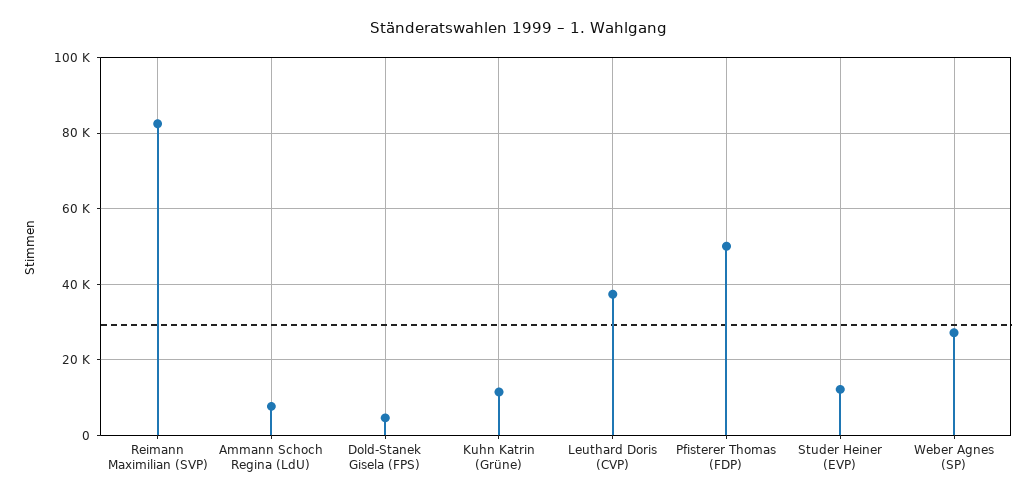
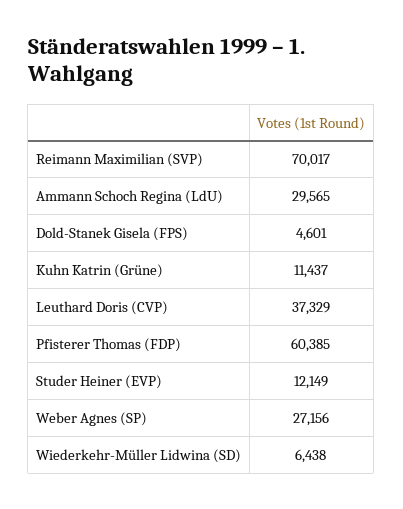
  {
-   "Reimann Maximilian (SVP)": 82000,
+   "Reimann Maximilian (SVP)": 70017,
-   "Ammann Schoch Regina (LdU)": 8000,
+   "Ammann Schoch Regina (LdU)": 29565,
    "Dold-Stanek Gisela (FPS)": 4601,
    "Kuhn Katrin (Grüne)": 11437,
    "Leuthard Doris (CVP)": 37329,
-   "Pfisterer Thomas (FDP)": 50000,
+   "Pfisterer Thomas (FDP)": 60385,
    "Studer Heiner (EVP)": 12149,
-   "Weber Agnes (SP)": 27156
+   "Weber Agnes (SP)": 27156,
+   "Wiederkehr-Müller Lidwina (SD)": 6438
  }

